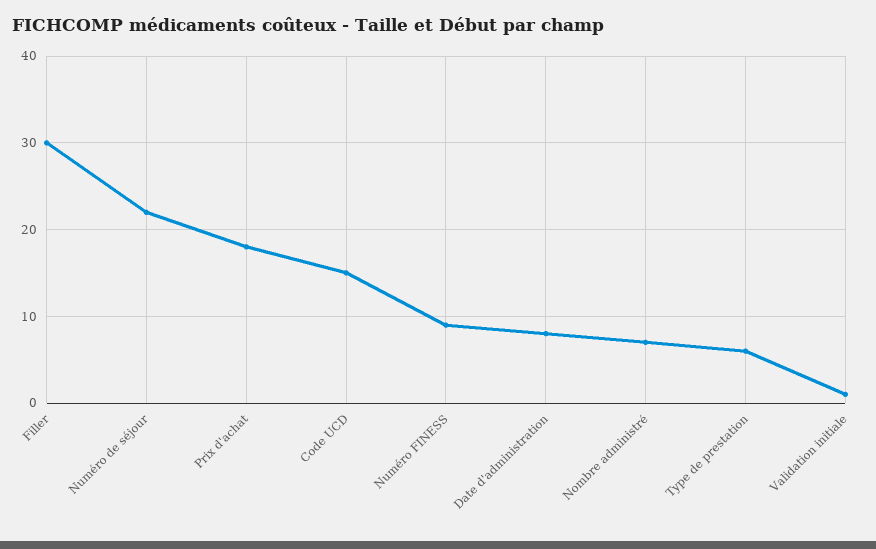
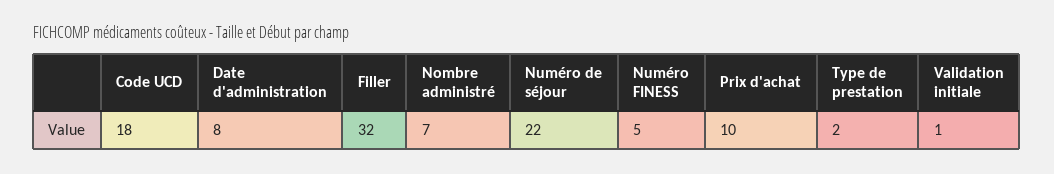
  {
-   "Filler": 30,
+   "Filler": 32,
    "Numéro de séjour": 22,
-   "Prix d'achat": 18,
+   "Prix d'achat": 10,
-   "Code UCD": 15,
+   "Code UCD": 18,
-   "Numéro FINESS": 9,
+   "Numéro FINESS": 5,
    "Date d'administration": 8,
    "Nombre administré": 7,
-   "Type de prestation": 6,
+   "Type de prestation": 2,
    "Validation initiale": 1
  }

